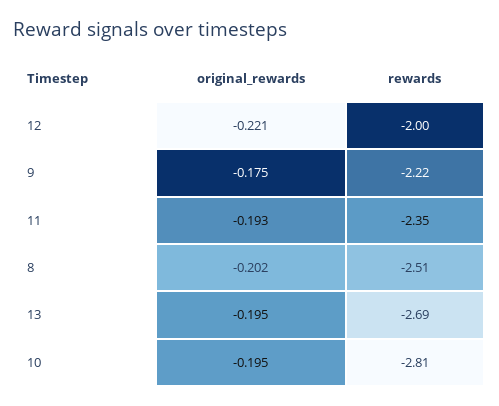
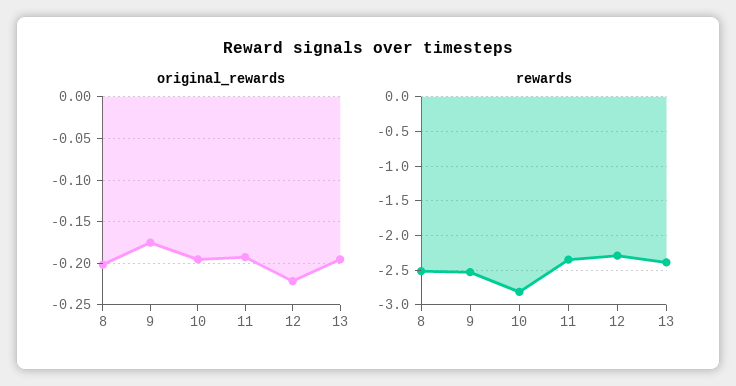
  {
    "original_rewards": {
      "12": -0.221,
      "9": -0.175,
      "11": -0.193,
      "8": -0.202,
      "13": -0.195,
      "10": -0.195
    },
    "rewards": {
-     "12": -2,
+     "12": -2.3,
-     "9": -2.22,
+     "9": -2.5,
      "11": -2.35,
      "8": -2.51,
-     "13": -2.69,
+     "13": -2.4,
      "10": -2.81
    }
  }

